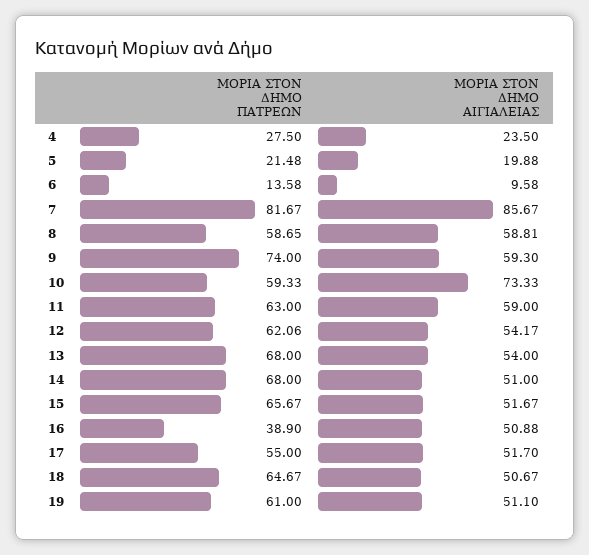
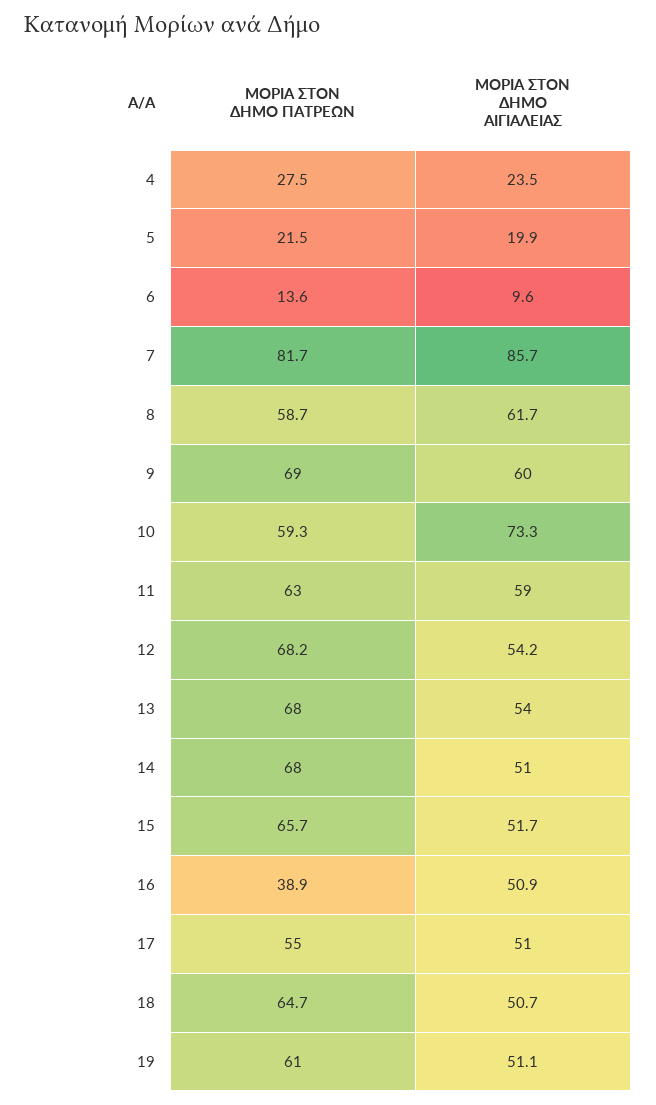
  {
    "ΜΟΡΙΑ ΣΤΟΝ ΔΗΜΟ ΠΑΤΡΕΩΝ": {
      "4": 27.5,
      "5": 21.48,
      "6": 13.58,
      "7": 81.67,
      "8": 58.65,
-     "9": 74,
+     "9": 69,
      "10": 59.33,
      "11": 63,
-     "12": 62.06,
+     "12": 68.2,
      "13": 68,
      "14": 68,
      "15": 65.67,
      "16": 38.9,
      "17": 55,
      "18": 64.67,
      "19": 61
    },
    "ΜΟΡΙΑ ΣΤΟΝ ΔΗΜΟ ΑΙΓΙΑΛΕΙΑΣ": {
      "4": 23.5,
      "5": 19.88,
      "6": 9.58,
      "7": 85.67,
-     "8": 58.81,
+     "8": 61.7,
-     "9": 59.3,
+     "9": 60,
      "10": 73.33,
      "11": 59,
      "12": 54.17,
      "13": 54,
      "14": 51,
      "15": 51.67,
      "16": 50.88,
-     "17": 51.7,
+     "17": 51,
      "18": 50.67,
      "19": 51.1
    }
  }

